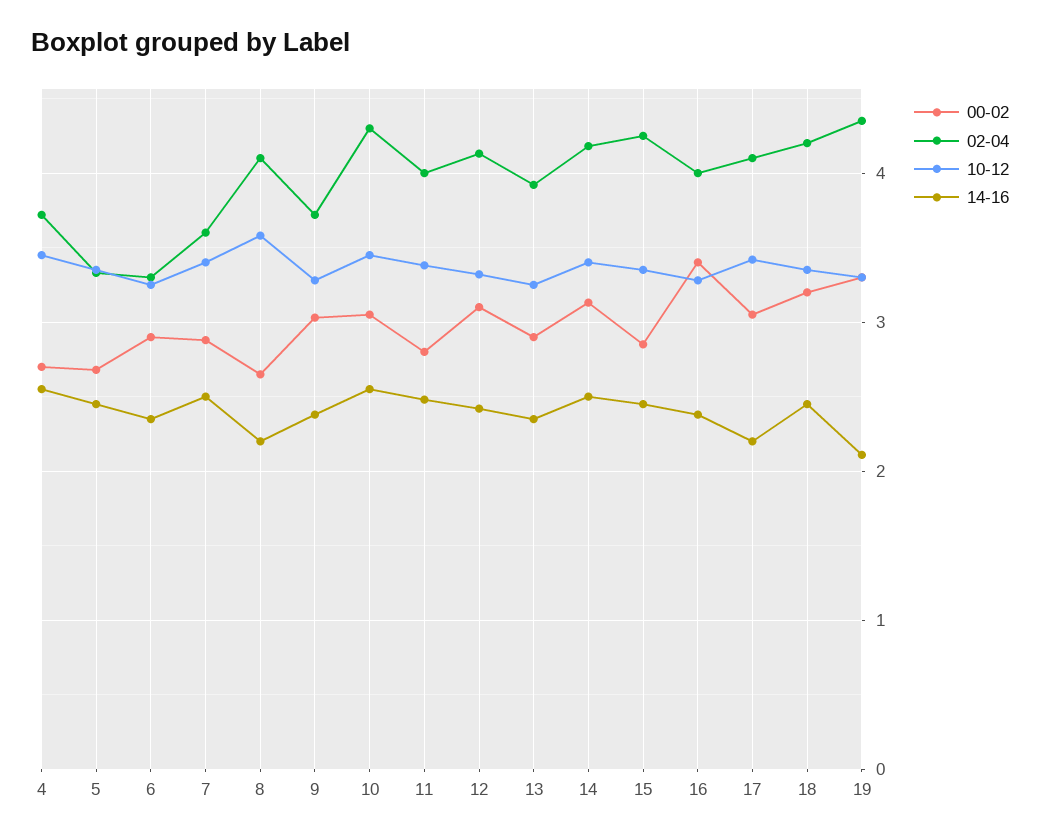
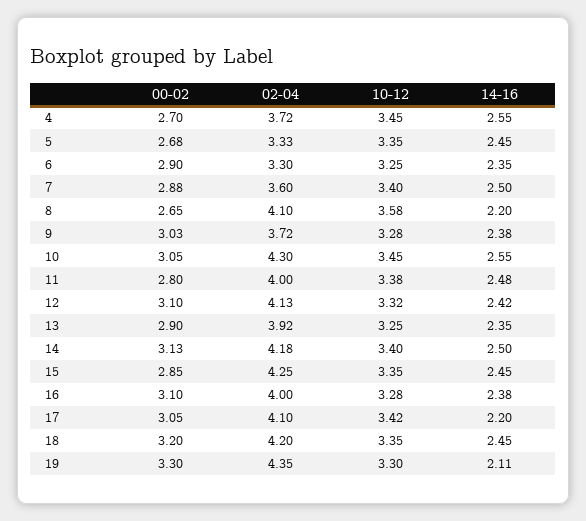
  {
    "00-02": {
      "4": 2.7,
      "5": 2.68,
      "6": 2.9,
      "7": 2.88,
      "8": 2.65,
      "9": 3.03,
      "10": 3.05,
      "11": 2.8,
      "12": 3.1,
      "13": 2.9,
      "14": 3.13,
      "15": 2.85,
-     "16": 3.4,
+     "16": 3.1,
      "17": 3.05,
      "18": 3.2,
      "19": 3.3
    },
    "02-04": {
      "4": 3.72,
      "5": 3.33,
      "6": 3.3,
      "7": 3.6,
      "8": 4.1,
      "9": 3.72,
      "10": 4.3,
      "11": 4,
      "12": 4.13,
      "13": 3.92,
      "14": 4.18,
      "15": 4.25,
      "16": 4,
      "17": 4.1,
      "18": 4.2,
      "19": 4.35
    },
    "10-12": {
      "4": 3.45,
      "5": 3.35,
      "6": 3.25,
      "7": 3.4,
      "8": 3.58,
      "9": 3.28,
      "10": 3.45,
      "11": 3.38,
      "12": 3.32,
      "13": 3.25,
      "14": 3.4,
      "15": 3.35,
      "16": 3.28,
      "17": 3.42,
      "18": 3.35,
      "19": 3.3
    },
    "14-16": {
      "4": 2.55,
      "5": 2.45,
      "6": 2.35,
      "7": 2.5,
      "8": 2.2,
      "9": 2.38,
      "10": 2.55,
      "11": 2.48,
      "12": 2.42,
      "13": 2.35,
      "14": 2.5,
      "15": 2.45,
      "16": 2.38,
      "17": 2.2,
      "18": 2.45,
      "19": 2.11
    }
  }

